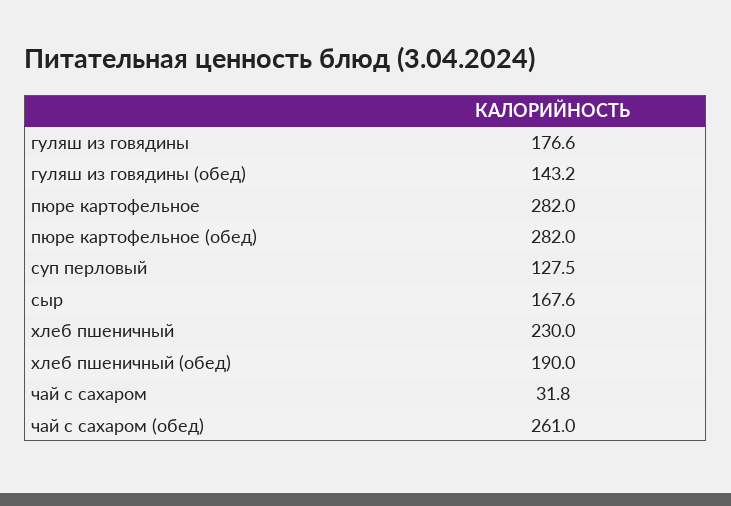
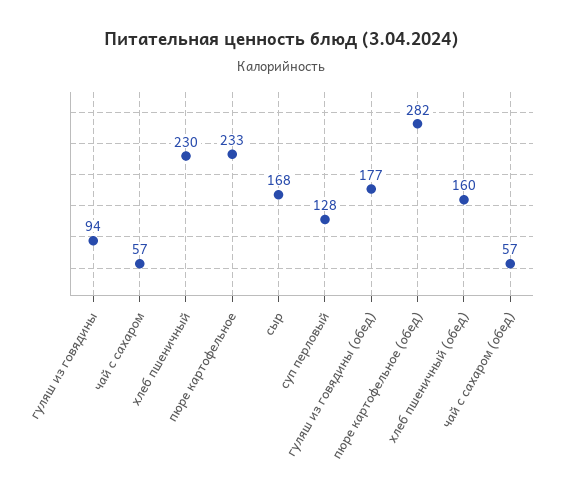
  {
-   "гуляш из говядины": 176.6,
+   "гуляш из говядины": 94,
-   "гуляш из говядины (обед)": 143.2,
+   "гуляш из говядины (обед)": 177,
-   "пюре картофельное": 282,
+   "пюре картофельное": 233,
    "пюре картофельное (обед)": 282,
    "суп перловый": 127.5,
    "сыр": 167.6,
    "хлеб пшеничный": 230,
-   "хлеб пшеничный (обед)": 190,
+   "хлеб пшеничный (обед)": 160,
-   "чай с сахаром": 31.8,
+   "чай с сахаром": 57,
-   "чай с сахаром (обед)": 261
+   "чай с сахаром (обед)": 57
  }

